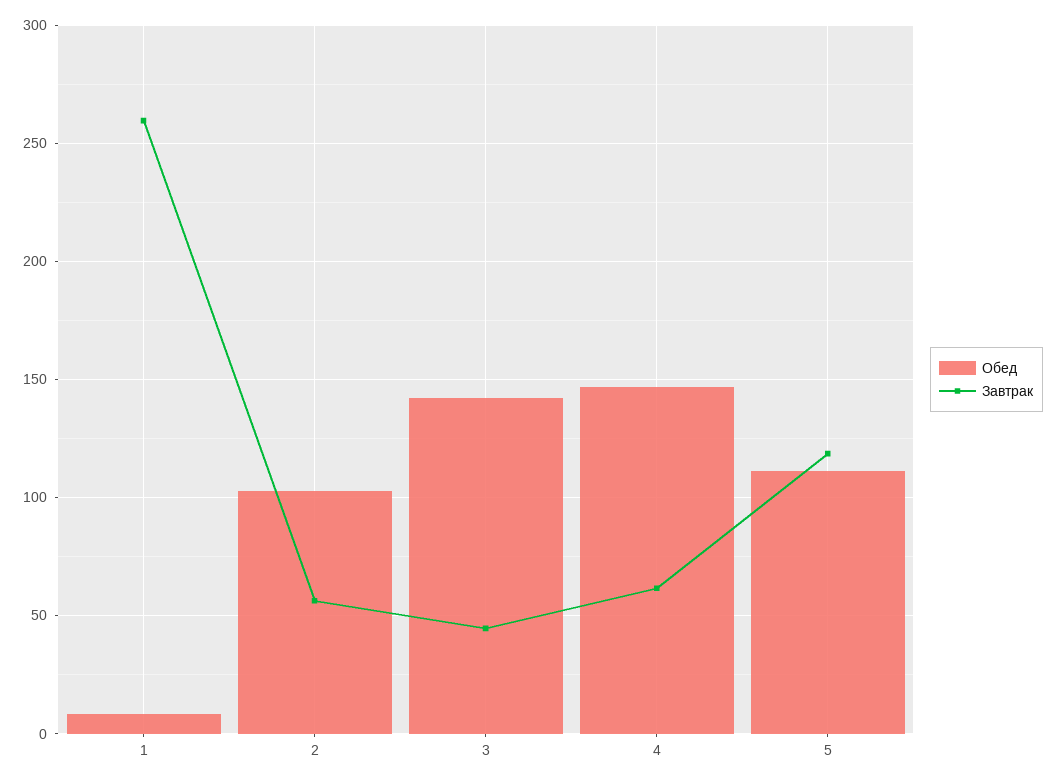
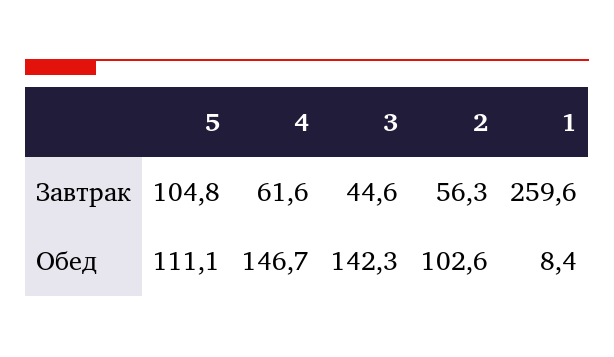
  {
    "Обед": {
      "1": 8.4,
      "2": 102.6,
      "3": 142.3,
      "4": 146.7,
      "5": 111.1
    },
    "Завтрак": {
      "1": 259.6,
      "2": 56.3,
      "3": 44.6,
      "4": 61.6,
-     "5": 120
+     "5": 104.8
    }
  }

